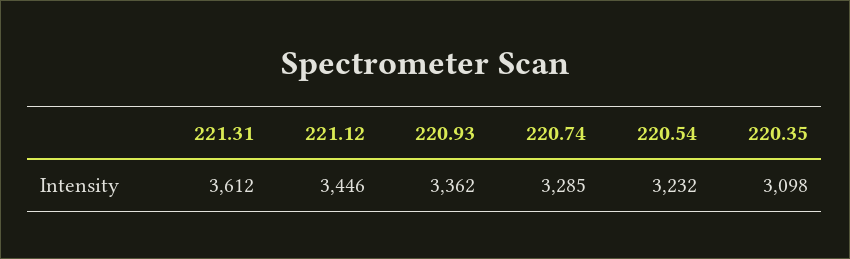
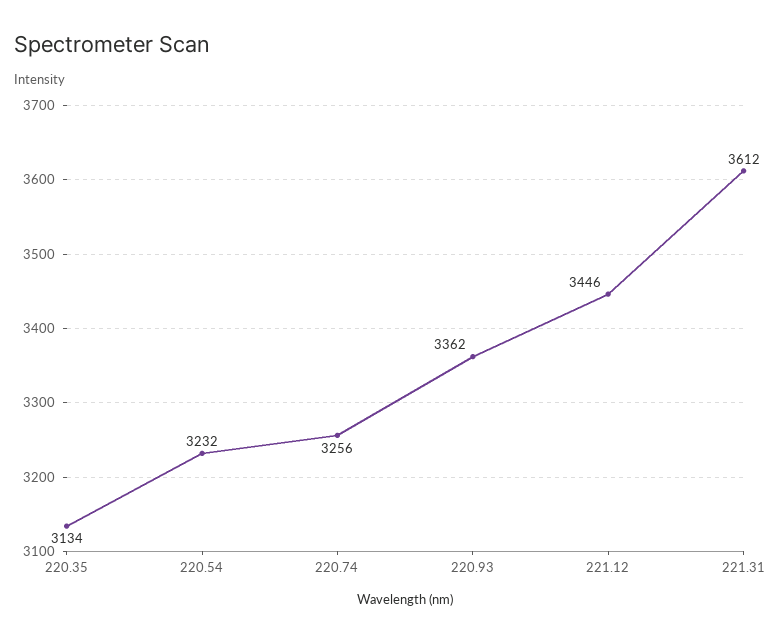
  {
    "221.31": 3612,
    "221.12": 3446,
    "220.93": 3362,
-   "220.74": 3285,
+   "220.74": 3256,
    "220.54": 3232,
-   "220.35": 3098
+   "220.35": 3134
  }

